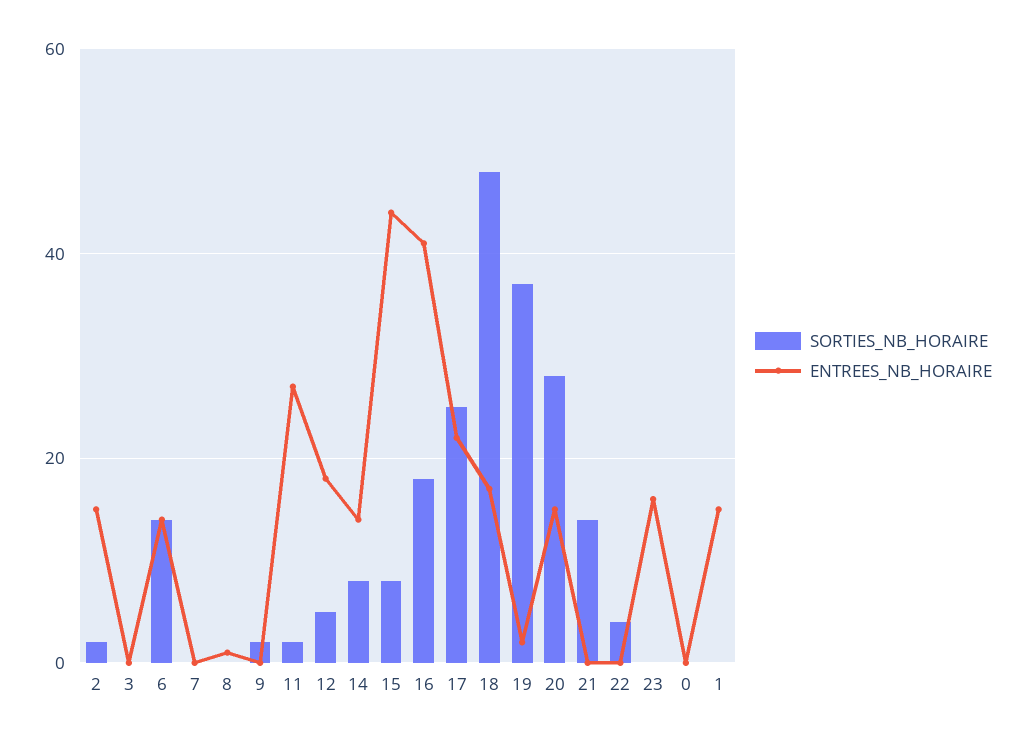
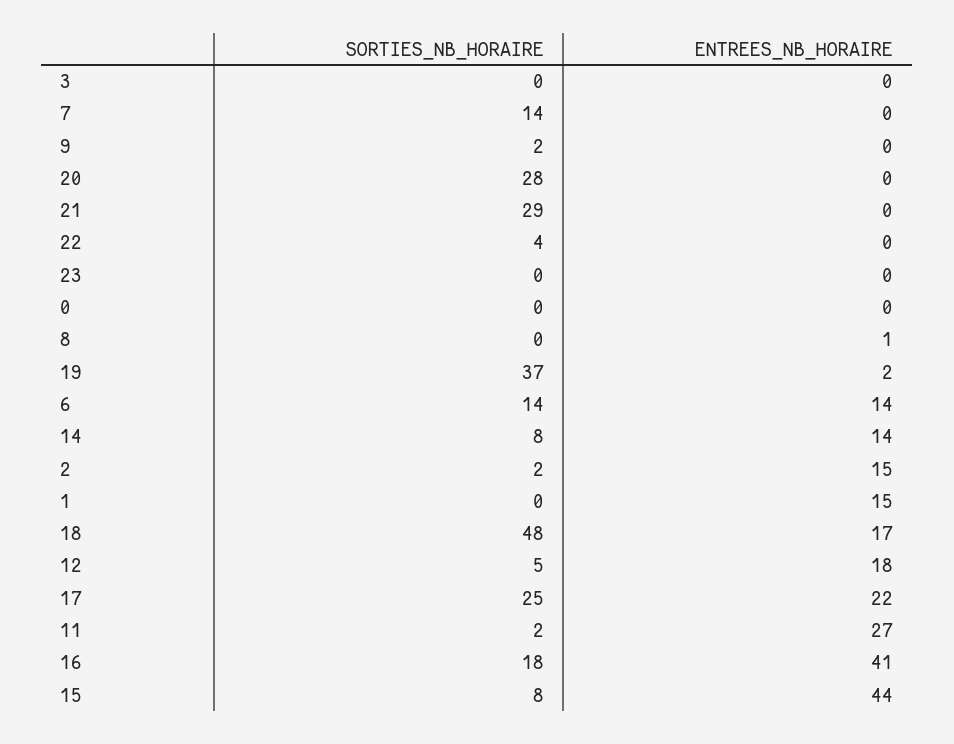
  {
    "SORTIES_NB_HORAIRE": {
      "2": 2,
      "3": 0,
      "6": 14,
-     "7": 0,
+     "7": 14,
      "8": 0,
      "9": 2,
      "11": 2,
      "12": 5,
      "14": 8,
      "15": 8,
      "16": 18,
      "17": 25,
      "18": 48,
      "19": 37,
      "20": 28,
-     "21": 15,
+     "21": 29,
      "22": 4,
      "23": 0,
      "0": 0,
      "1": 0
    },
    "ENTREES_NB_HORAIRE": {
      "2": 15,
      "3": 0,
      "6": 14,
      "7": 0,
      "8": 1,
      "9": 0,
      "11": 27,
      "12": 18,
      "14": 14,
      "15": 44,
      "16": 41,
      "17": 22,
      "18": 17,
      "19": 2,
-     "20": 15,
+     "20": 0,
      "21": 0,
      "22": 0,
-     "23": 15,
+     "23": 0,
      "0": 0,
      "1": 15
    }
  }

